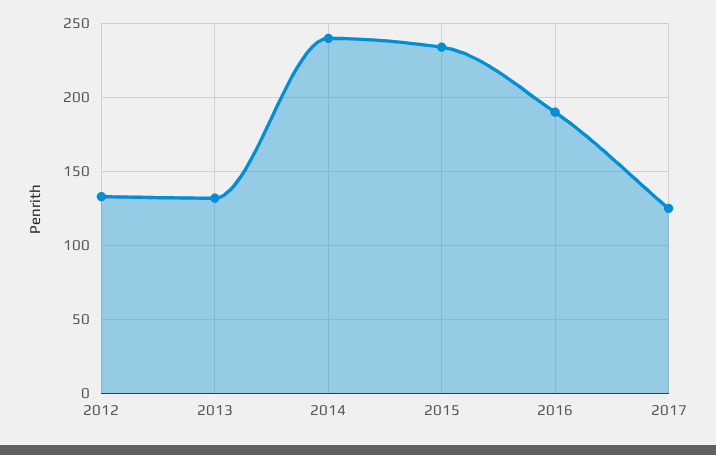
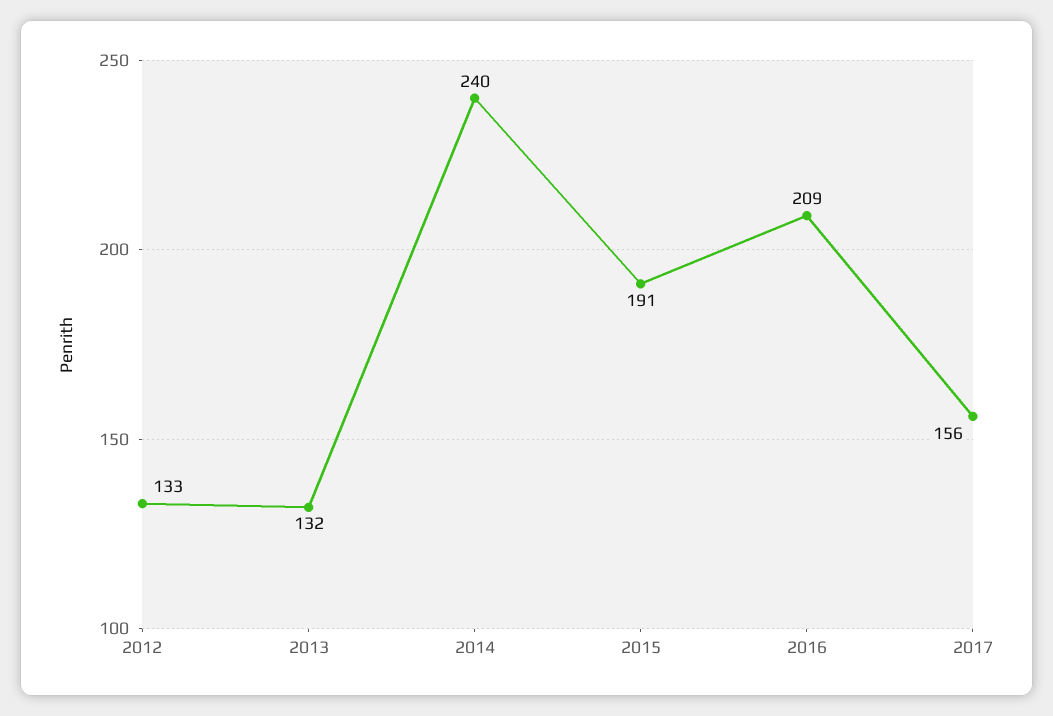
  {
    "2012": 133,
    "2013": 132,
    "2014": 240,
-   "2015": 235,
+   "2015": 191,
-   "2016": 190,
+   "2016": 209,
-   "2017": 125
+   "2017": 156
  }

